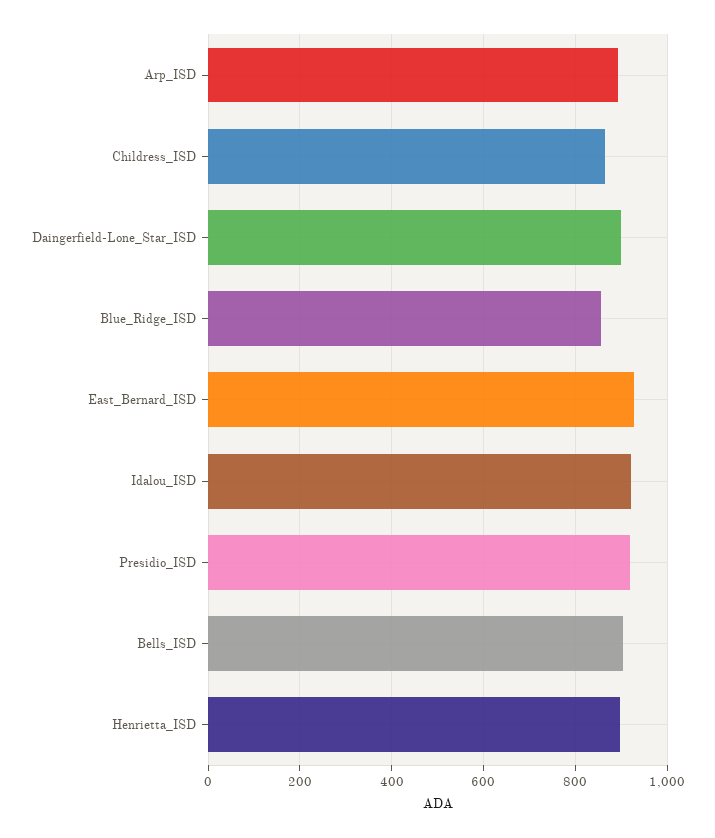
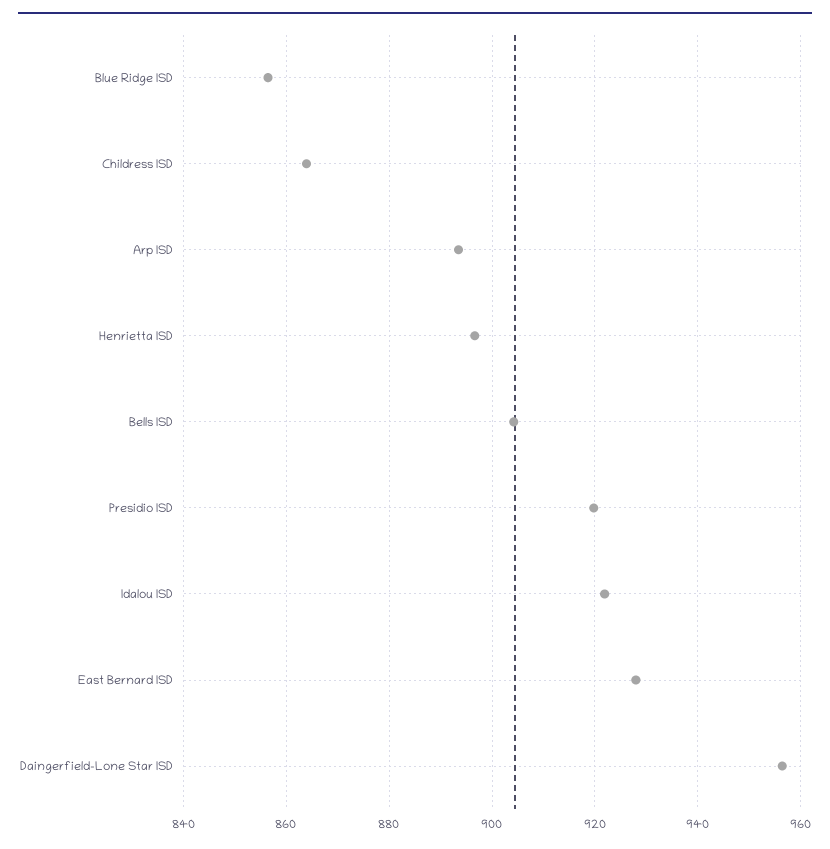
  {
    "Arp_ISD": 894,
    "Childress_ISD": 864,
-   "Daingerfield-Lone_Star_ISD": 900,
+   "Daingerfield-Lone_Star_ISD": 956,
    "Blue_Ridge_ISD": 856,
    "East_Bernard_ISD": 928,
    "Idalou_ISD": 922,
    "Presidio_ISD": 920,
    "Bells_ISD": 904,
    "Henrietta_ISD": 896
  }

